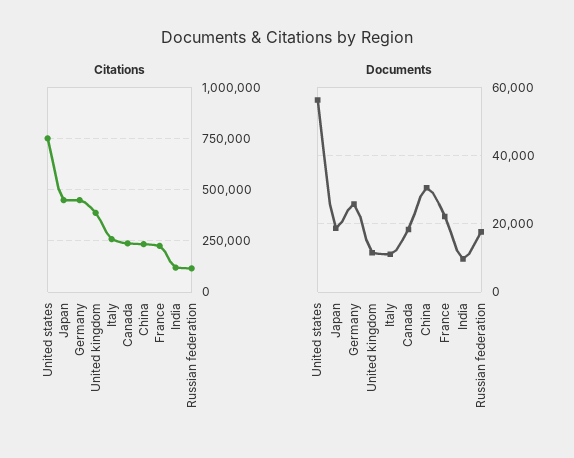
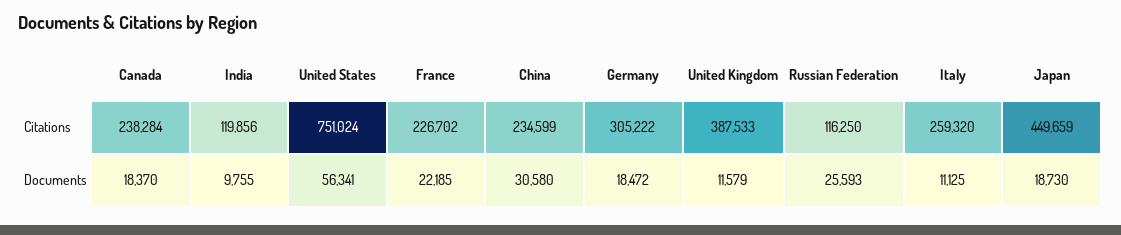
  {
    "Citations": {
      "United states": 751024,
      "Japan": 449659,
-     "Germany": 450000,
+     "Germany": 305222,
      "United kingdom": 387533,
      "Italy": 259320,
      "Canada": 238284,
      "China": 234599,
      "France": 226702,
      "India": 119856,
      "Russian federation": 116250
    },
    "Documents": {
      "United states": 56341,
      "Japan": 18730,
-     "Germany": 26000,
+     "Germany": 18472,
      "United kingdom": 11579,
      "Italy": 11125,
      "Canada": 18370,
      "China": 30580,
      "France": 22185,
      "India": 9755,
-     "Russian federation": 18000
+     "Russian federation": 25593
    }
  }

